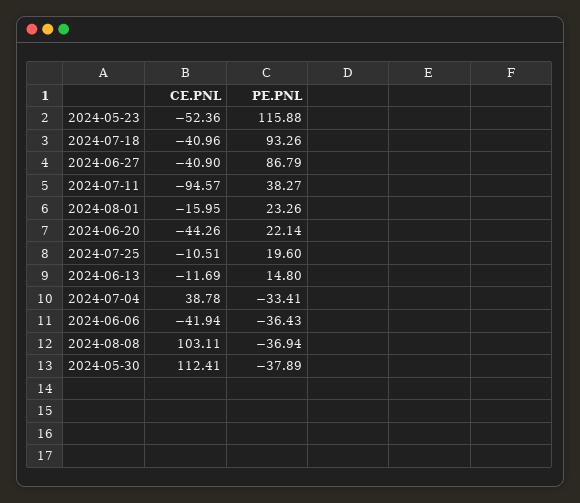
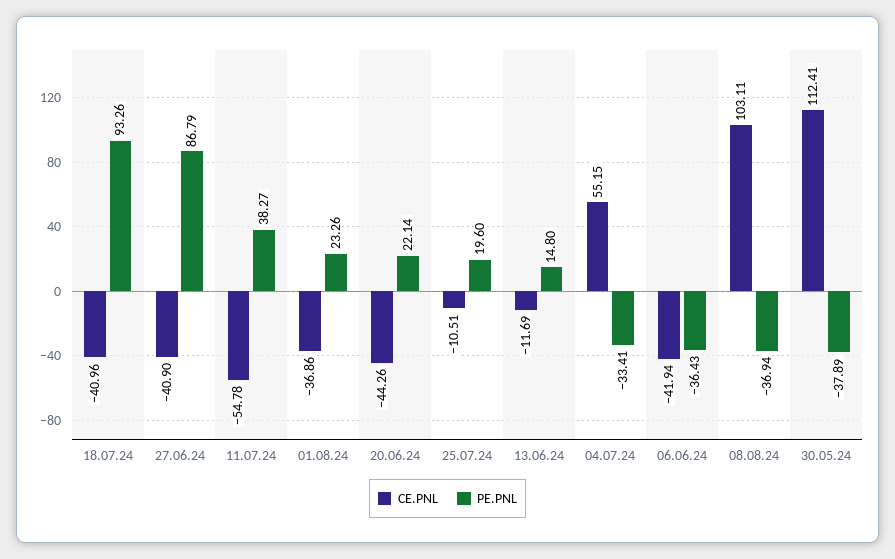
  {
    "CE.PNL": {
-     "2024-05-23": -52.36,
      "2024-07-18": -40.96,
      "2024-06-27": -40.9,
-     "2024-07-11": -94.57,
+     "2024-07-11": -54.78,
-     "2024-08-01": -15.95,
+     "2024-08-01": -36.86,
      "2024-06-20": -44.26,
      "2024-07-25": -10.51,
      "2024-06-13": -11.69,
-     "2024-07-04": 38.78,
+     "2024-07-04": 55.15,
      "2024-06-06": -41.94,
      "2024-08-08": 103.11,
      "2024-05-30": 112.41
    },
    "PE.PNL": {
-     "2024-05-23": 115.88,
      "2024-07-18": 93.26,
      "2024-06-27": 86.79,
      "2024-07-11": 38.27,
      "2024-08-01": 23.26,
      "2024-06-20": 22.14,
      "2024-07-25": 19.6,
      "2024-06-13": 14.8,
      "2024-07-04": -33.41,
      "2024-06-06": -36.43,
      "2024-08-08": -36.94,
      "2024-05-30": -37.89
    }
  }

